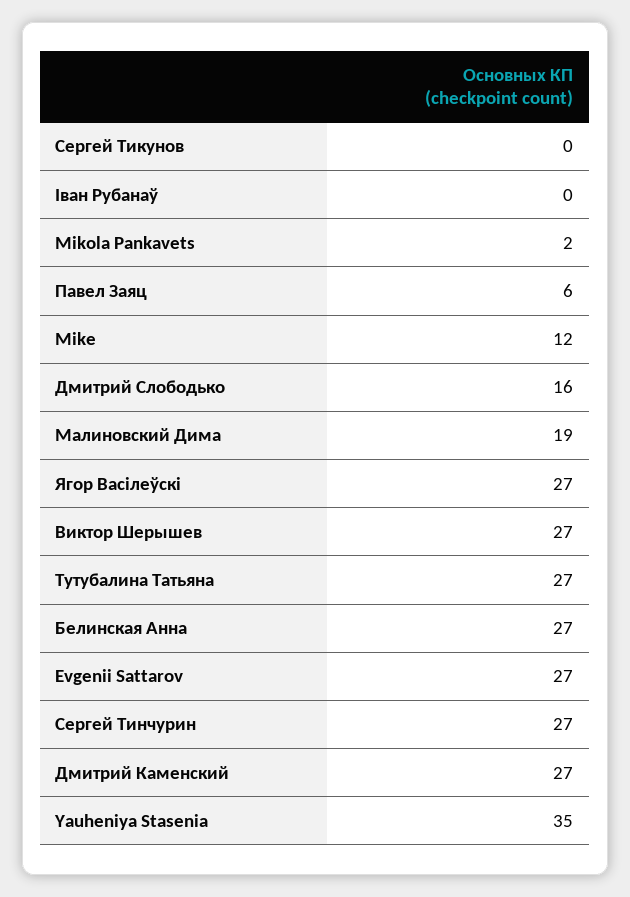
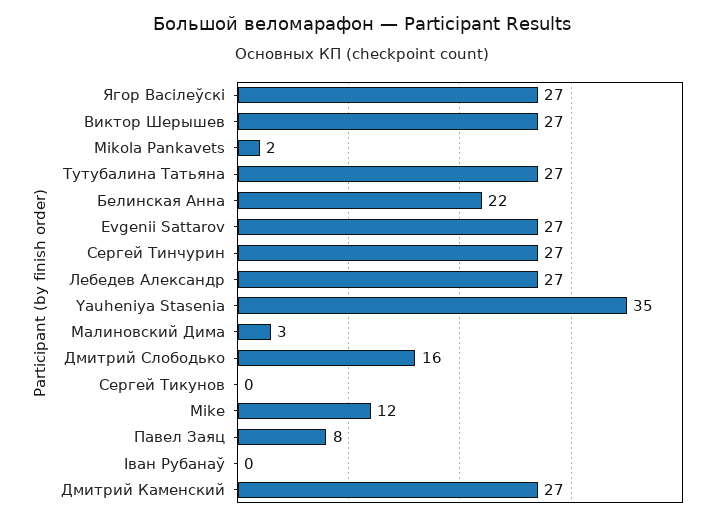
  {
    "Сергей Тикунов": 0,
    "Іван Рубанаў": 0,
    "Mikola Pankavets": 2,
-   "Павел Заяц": 6,
+   "Павел Заяц": 8,
    "Mike": 12,
    "Дмитрий Слободько": 16,
-   "Малиновский Дима": 19,
+   "Малиновский Дима": 3,
    "Ягор Васілеўскі": 27,
    "Виктор Шерышев": 27,
    "Тутубалина Татьяна": 27,
-   "Белинская Анна": 27,
+   "Белинская Анна": 22,
    "Evgenii Sattarov": 27,
    "Сергей Тинчурин": 27,
    "Дмитрий Каменский": 27,
-   "Yauheniya Stasenia": 35
+   "Yauheniya Stasenia": 35,
+   "Лебедев Александр": 27
  }

